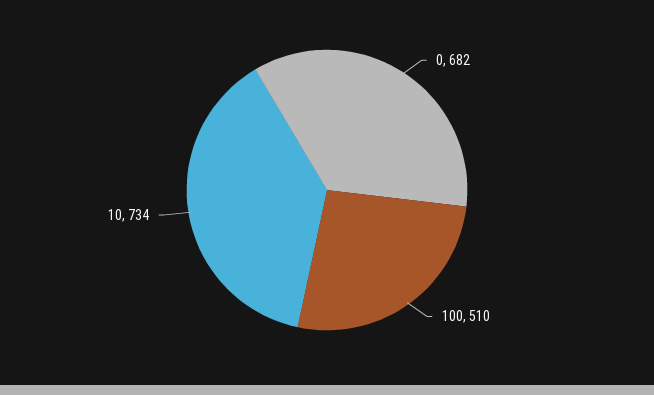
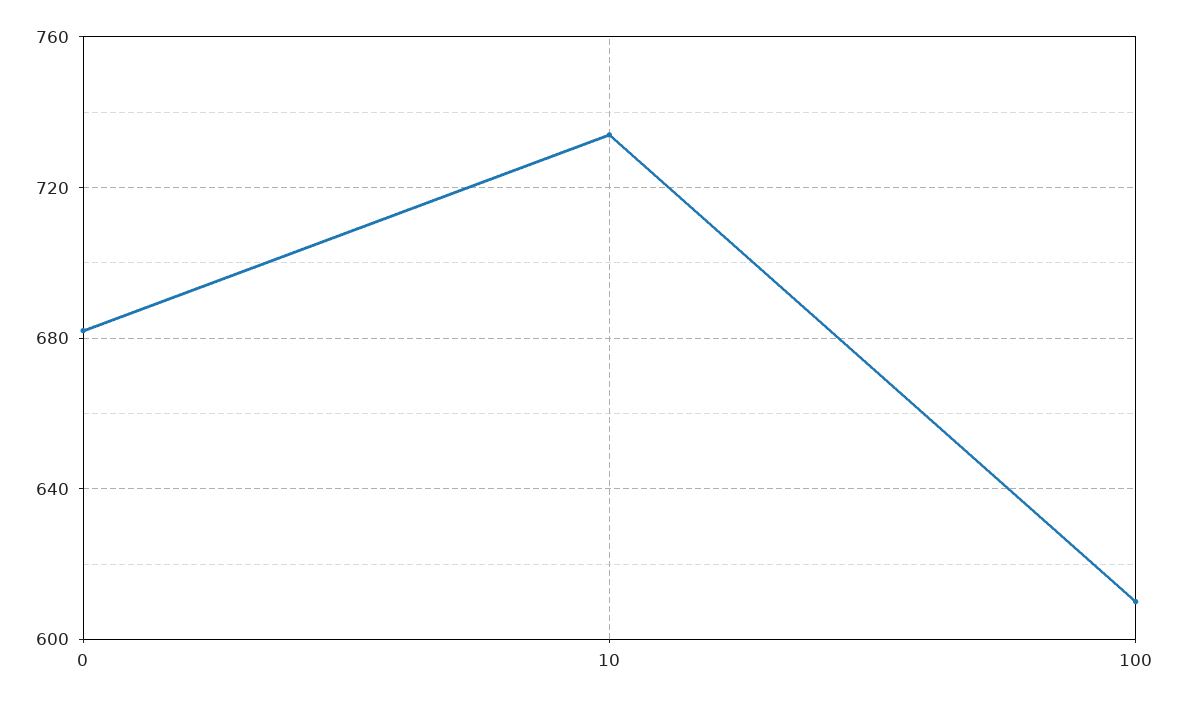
  {
    "0": 682,
-   "100": 510,
+   "100": 610,
    "10": 734
  }

